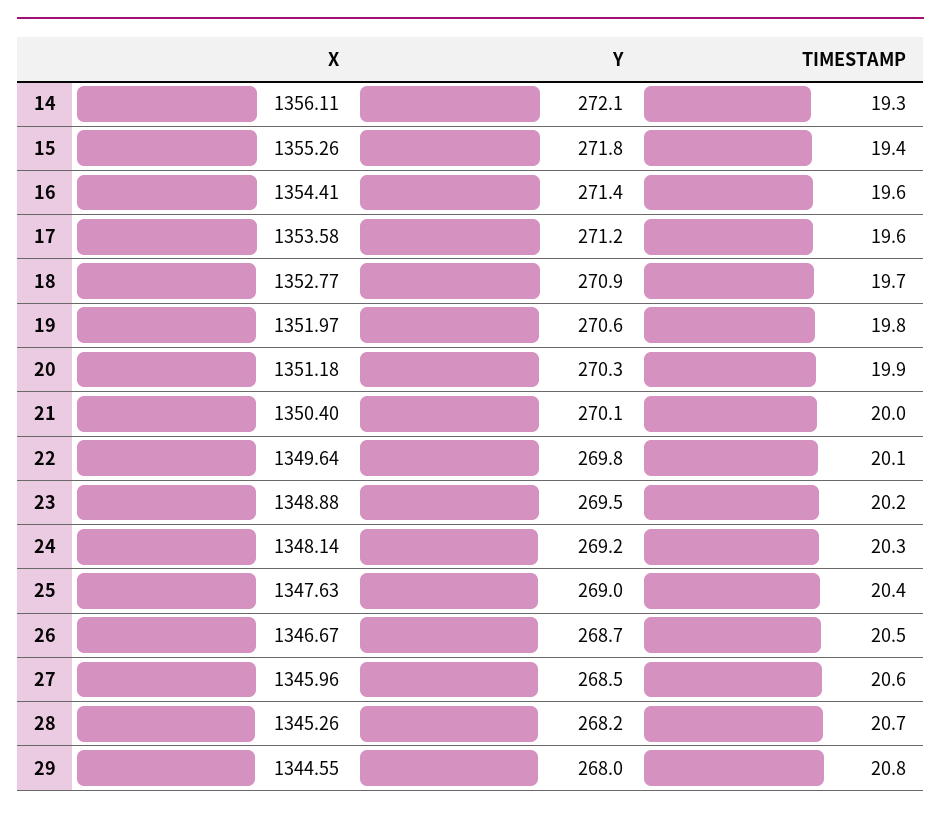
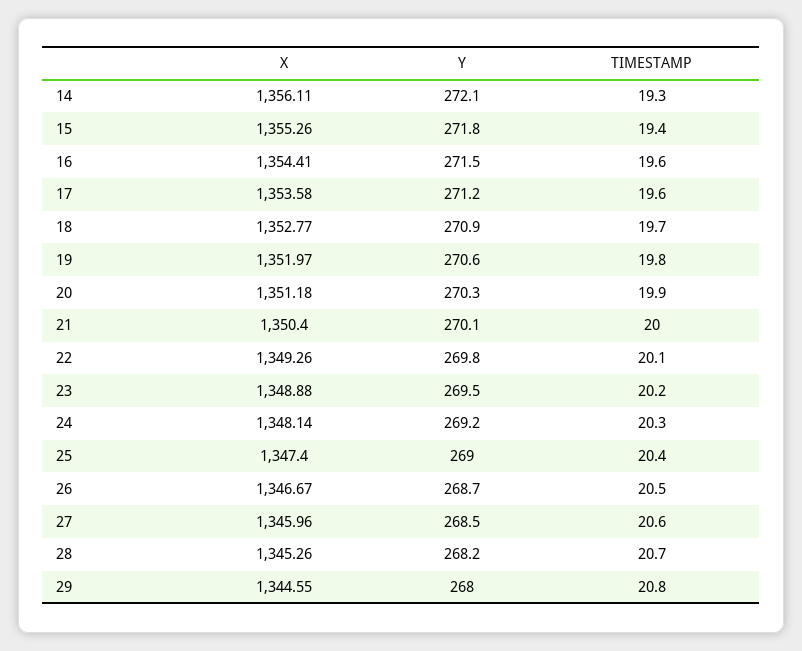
  {
    "X": {
      "14": 1356.11,
      "15": 1355.26,
      "16": 1354.41,
      "17": 1353.58,
      "18": 1352.77,
      "19": 1351.97,
      "20": 1351.18,
      "21": 1350.4,
-     "22": 1349.64,
+     "22": 1349.26,
      "23": 1348.88,
      "24": 1348.14,
-     "25": 1347.63,
+     "25": 1347.4,
      "26": 1346.67,
      "27": 1345.96,
      "28": 1345.26,
      "29": 1344.55
    },
    "Y": {
      "14": 272.1,
      "15": 271.8,
-     "16": 271.4,
+     "16": 271.5,
      "17": 271.2,
      "18": 270.9,
      "19": 270.6,
      "20": 270.3,
      "21": 270.1,
      "22": 269.8,
      "23": 269.5,
      "24": 269.2,
      "25": 269,
      "26": 268.7,
      "27": 268.5,
      "28": 268.2,
      "29": 268
    },
    "TIMESTAMP": {
      "14": 19.3,
      "15": 19.4,
      "16": 19.6,
      "17": 19.6,
      "18": 19.7,
      "19": 19.8,
      "20": 19.9,
      "21": 20,
      "22": 20.1,
      "23": 20.2,
      "24": 20.3,
      "25": 20.4,
      "26": 20.5,
      "27": 20.6,
      "28": 20.7,
      "29": 20.8
    }
  }

